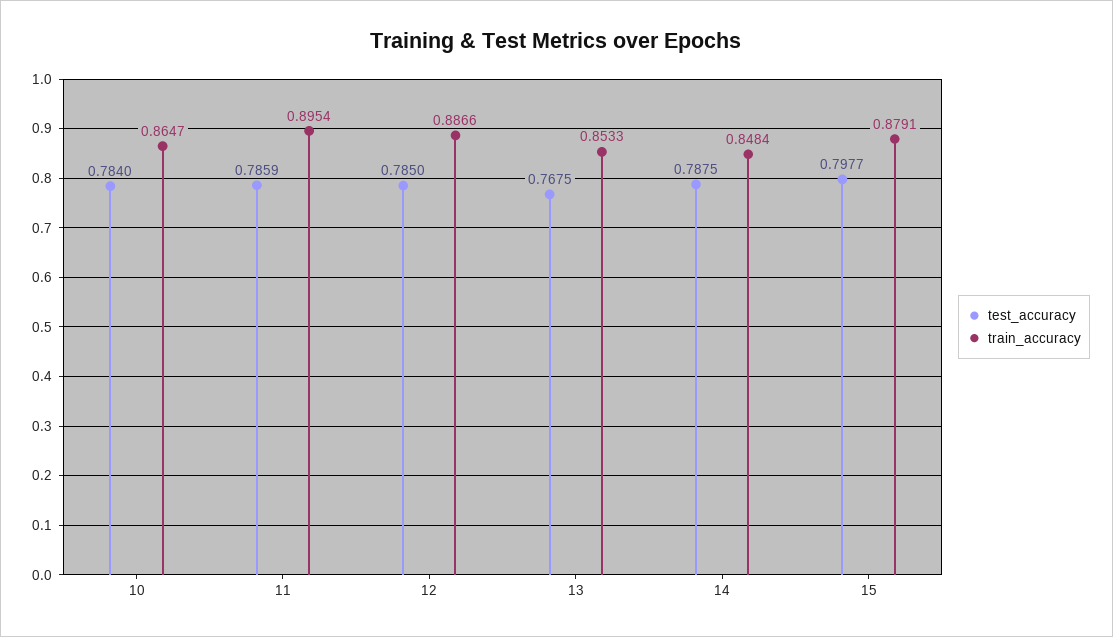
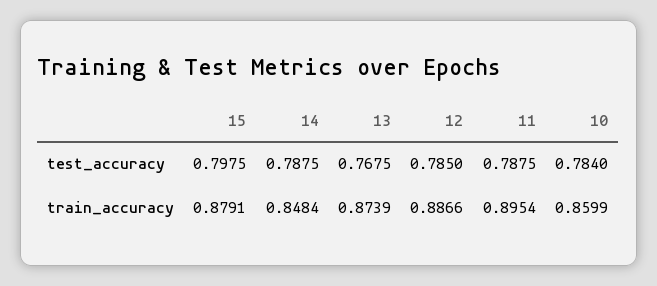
  {
    "test_accuracy": {
      "10": 0.784,
-     "11": 0.7859,
+     "11": 0.7875,
      "12": 0.785,
      "13": 0.7675,
      "14": 0.7875,
-     "15": 0.7977
+     "15": 0.7975
    },
    "train_accuracy": {
-     "10": 0.8647,
+     "10": 0.8599,
      "11": 0.8954,
      "12": 0.8866,
-     "13": 0.8533,
+     "13": 0.8739,
      "14": 0.8484,
      "15": 0.8791
    }
  }

